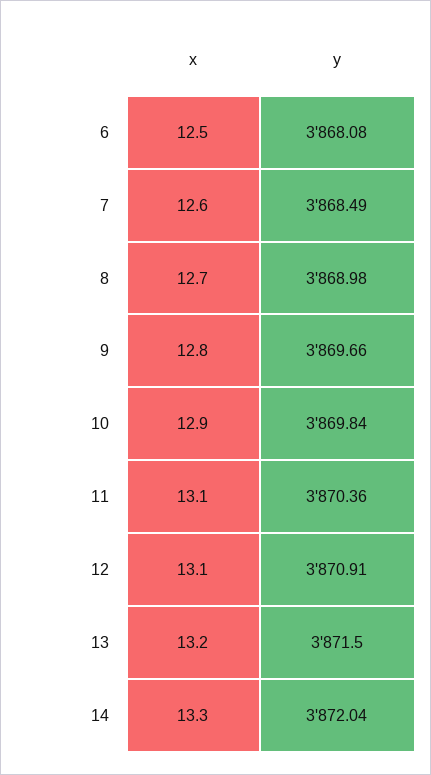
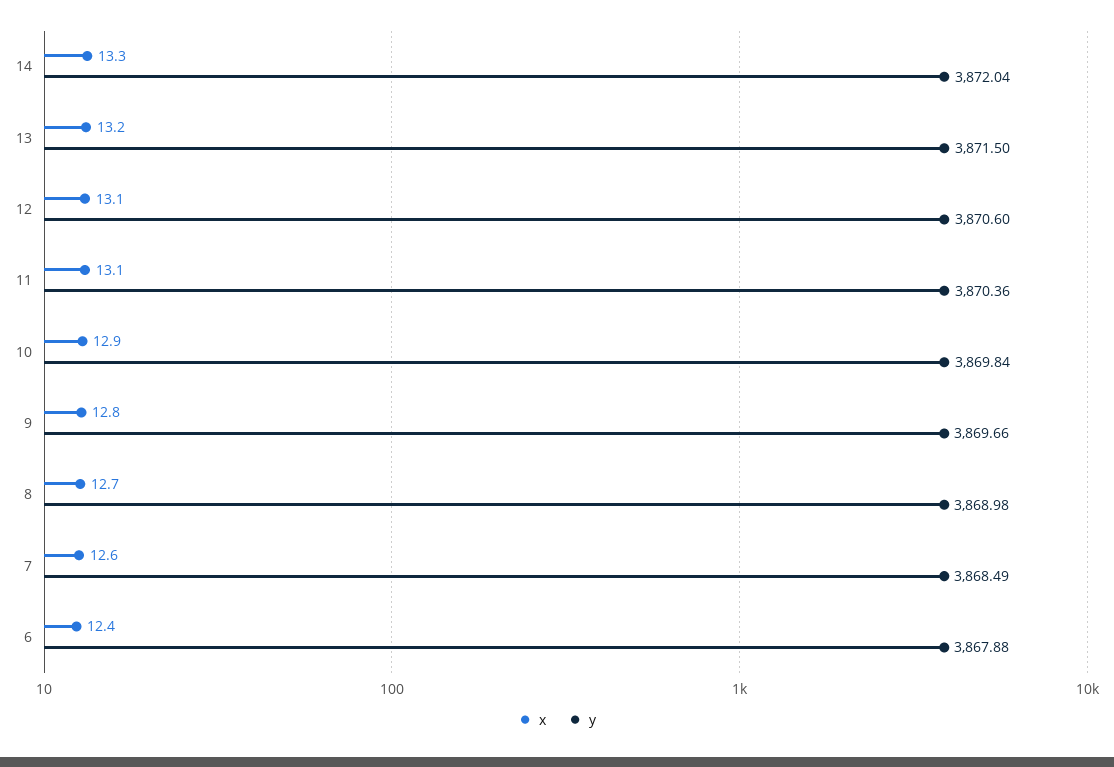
  {
    "x": {
-     "6": 12.5,
+     "6": 12.4,
      "7": 12.6,
      "8": 12.7,
      "9": 12.8,
      "10": 12.9,
      "11": 13.1,
      "12": 13.1,
      "13": 13.2,
      "14": 13.3
    },
    "y": {
-     "6": 3868.08,
+     "6": 3867.88,
      "7": 3868.49,
      "8": 3868.98,
      "9": 3869.66,
      "10": 3869.84,
      "11": 3870.36,
-     "12": 3870.91,
+     "12": 3870.6,
      "13": 3871.5,
      "14": 3872.04
    }
  }

